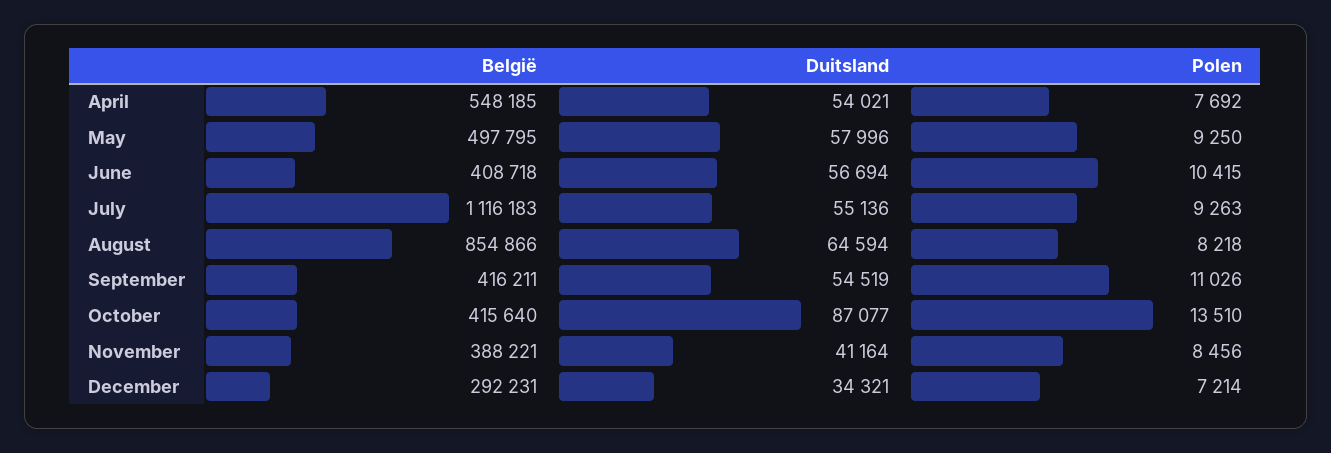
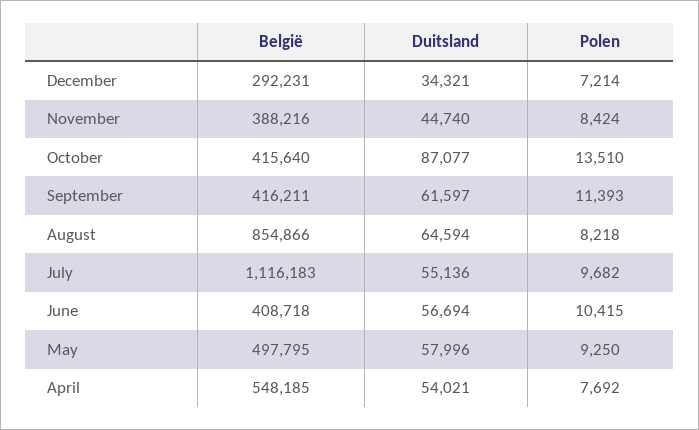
  {
    "België": {
      "April": 548185,
      "May": 497795,
      "June": 408718,
      "July": 1116183,
      "August": 854866,
      "September": 416211,
      "October": 415640,
-     "November": 388221,
+     "November": 388216,
      "December": 292231
    },
    "Duitsland": {
      "April": 54021,
      "May": 57996,
      "June": 56694,
      "July": 55136,
      "August": 64594,
-     "September": 54519,
+     "September": 61597,
      "October": 87077,
-     "November": 41164,
+     "November": 44740,
      "December": 34321
    },
    "Polen": {
      "April": 7692,
      "May": 9250,
      "June": 10415,
-     "July": 9263,
+     "July": 9682,
      "August": 8218,
-     "September": 11026,
+     "September": 11393,
      "October": 13510,
-     "November": 8456,
+     "November": 8424,
      "December": 7214
    }
  }

